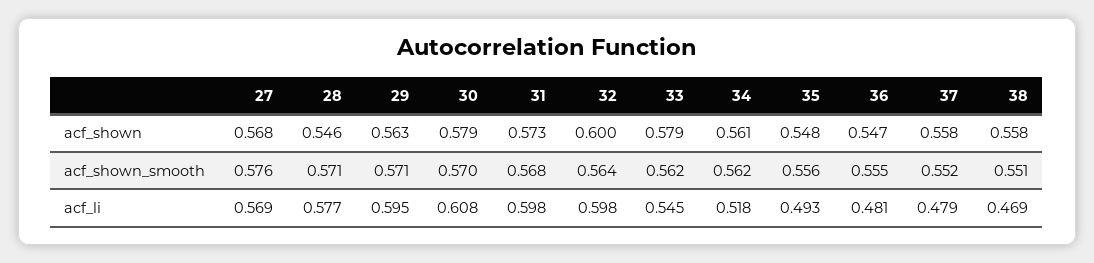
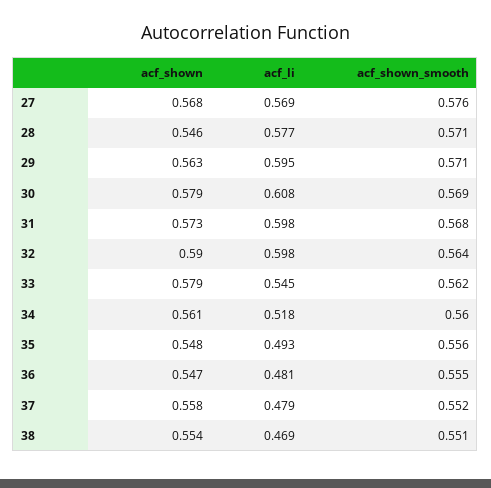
  {
    "27": {
      "acf_shown": 0.568,
      "acf_shown_smooth": 0.576,
      "acf_li": 0.569
    },
    "28": {
      "acf_shown": 0.546,
      "acf_shown_smooth": 0.571,
      "acf_li": 0.577
    },
    "29": {
      "acf_shown": 0.563,
      "acf_shown_smooth": 0.571,
      "acf_li": 0.595
    },
    "30": {
      "acf_shown": 0.579,
-     "acf_shown_smooth": 0.57,
+     "acf_shown_smooth": 0.569,
      "acf_li": 0.608
    },
    "31": {
      "acf_shown": 0.573,
      "acf_shown_smooth": 0.568,
      "acf_li": 0.598
    },
    "32": {
-     "acf_shown": 0.6,
+     "acf_shown": 0.59,
      "acf_shown_smooth": 0.564,
      "acf_li": 0.598
    },
    "33": {
      "acf_shown": 0.579,
      "acf_shown_smooth": 0.562,
      "acf_li": 0.545
    },
    "34": {
      "acf_shown": 0.561,
-     "acf_shown_smooth": 0.562,
+     "acf_shown_smooth": 0.56,
      "acf_li": 0.518
    },
    "35": {
      "acf_shown": 0.548,
      "acf_shown_smooth": 0.556,
      "acf_li": 0.493
    },
    "36": {
      "acf_shown": 0.547,
      "acf_shown_smooth": 0.555,
      "acf_li": 0.481
    },
    "37": {
      "acf_shown": 0.558,
      "acf_shown_smooth": 0.552,
      "acf_li": 0.479
    },
    "38": {
-     "acf_shown": 0.558,
+     "acf_shown": 0.554,
      "acf_shown_smooth": 0.551,
      "acf_li": 0.469
    }
  }

